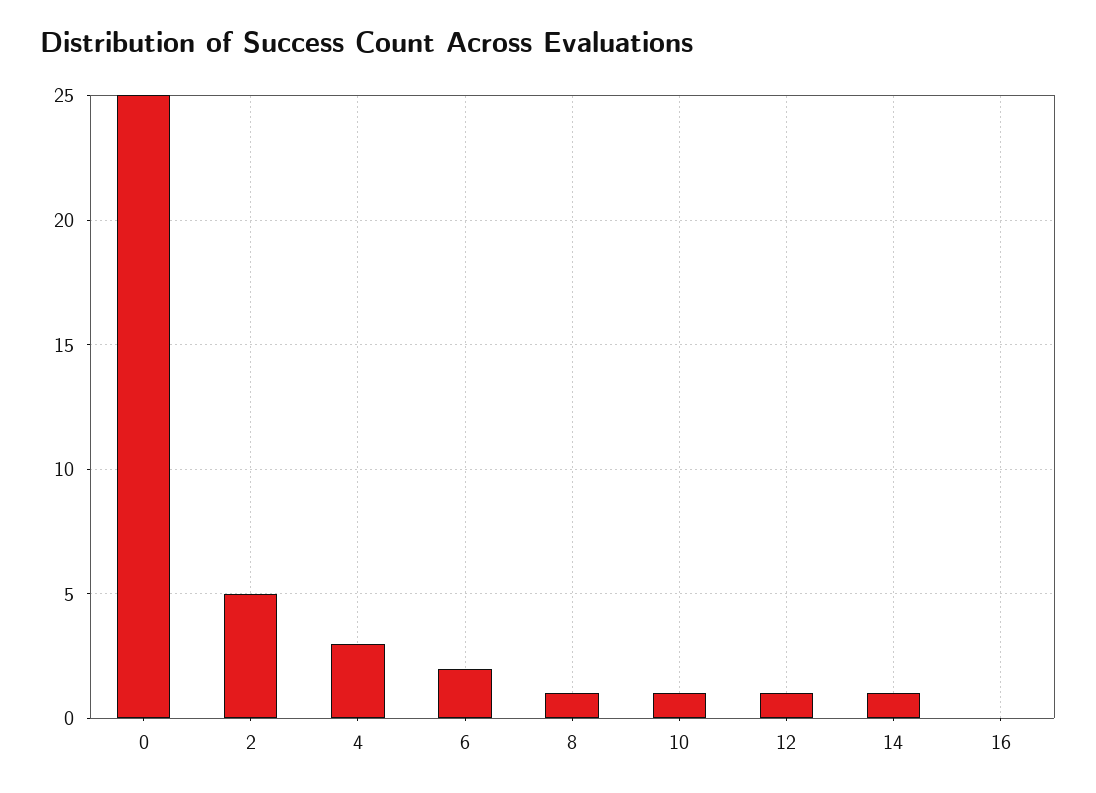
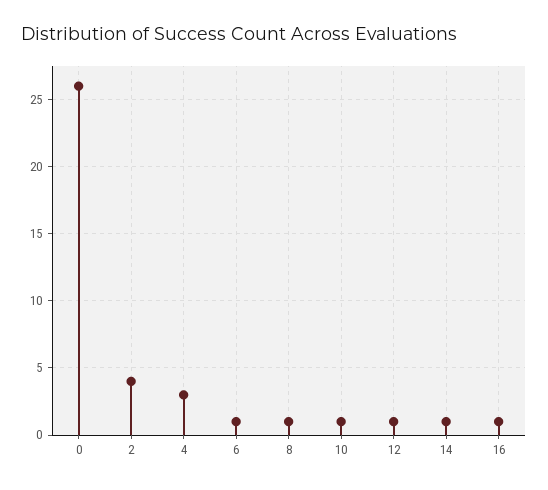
  {
-   "0": 25,
+   "0": 26,
-   "2": 5,
+   "2": 4,
    "4": 3,
-   "6": 2,
+   "6": 1,
    "8": 1,
    "10": 1,
    "12": 1,
    "14": 1,
-   "16": 0
+   "16": 1
  }

